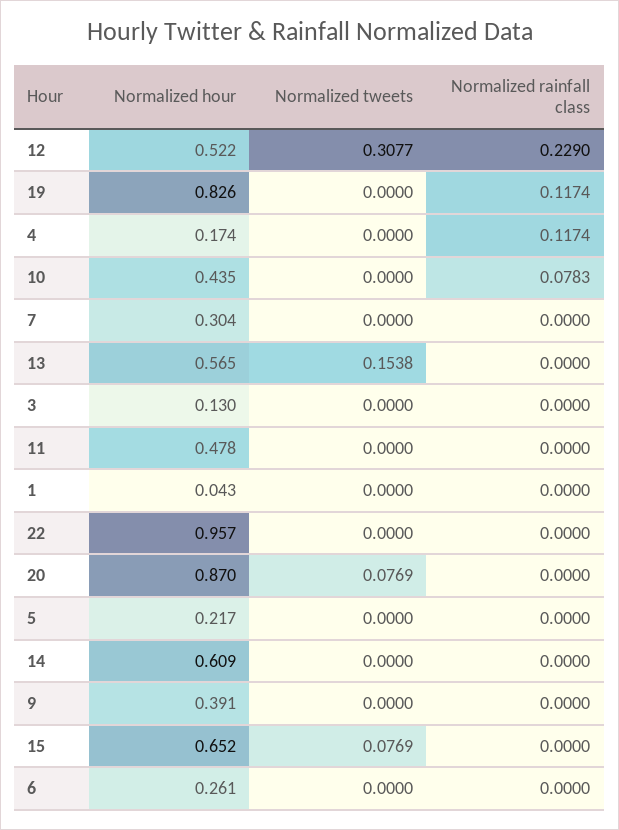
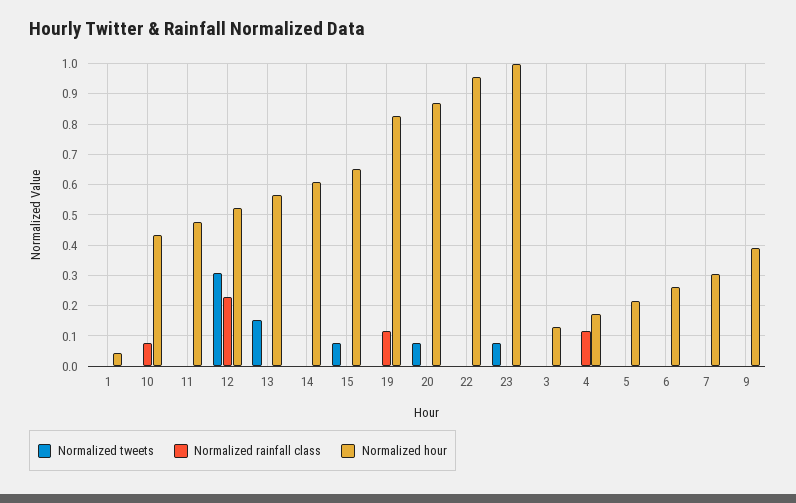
  {
    "Normalized hour": {
      "12": 0.522,
      "19": 0.826,
      "4": 0.174,
      "10": 0.435,
      "7": 0.304,
      "13": 0.565,
      "3": 0.13,
      "11": 0.478,
      "1": 0.043,
      "22": 0.957,
      "20": 0.87,
      "5": 0.217,
      "14": 0.609,
      "9": 0.391,
      "15": 0.652,
-     "6": 0.261
+     "6": 0.261,
+     "23": 1
    },
    "Normalized tweets": {
      "12": 0.3077,
      "19": 0,
      "4": 0,
      "10": 0,
      "7": 0,
      "13": 0.1538,
      "3": 0,
      "11": 0,
      "1": 0,
      "22": 0,
      "20": 0.0769,
      "5": 0,
      "14": 0,
      "9": 0,
      "15": 0.0769,
-     "6": 0
+     "6": 0,
+     "23": 0.08
    },
    "Normalized rainfall class": {
      "12": 0.229,
      "19": 0.1174,
      "4": 0.1174,
      "10": 0.0783,
      "7": 0,
      "13": 0,
      "3": 0,
      "11": 0,
      "1": 0,
      "22": 0,
      "20": 0,
      "5": 0,
      "14": 0,
      "9": 0,
      "15": 0,
-     "6": 0
+     "6": 0,
+     "23": 0
    }
  }

